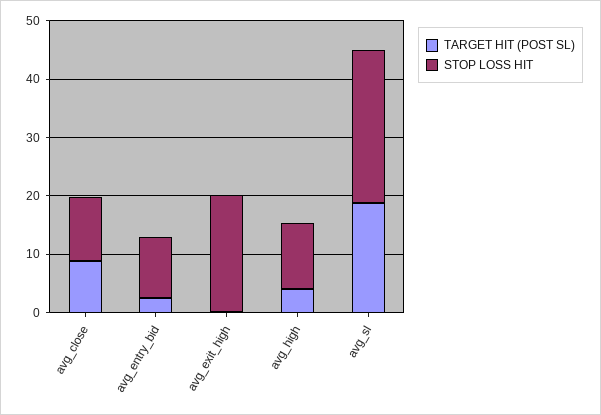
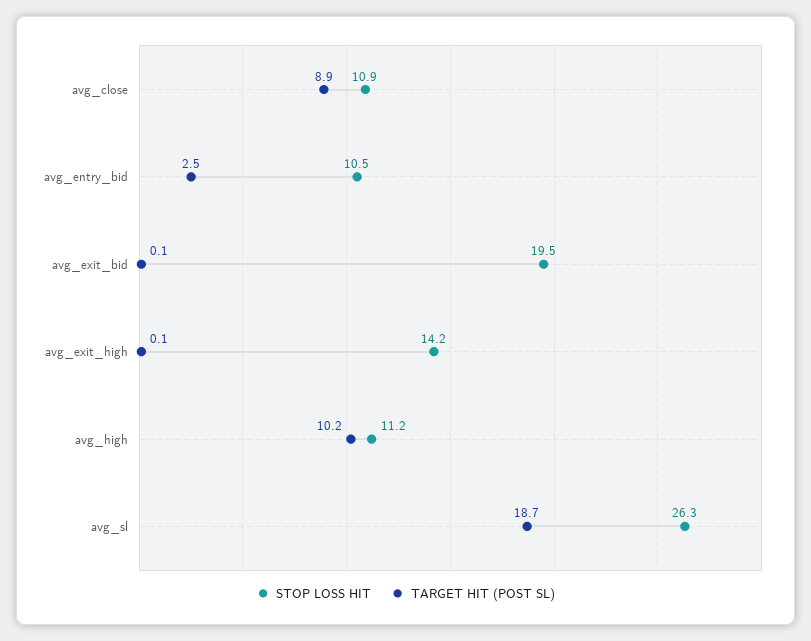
  {
    "TARGET HIT (POST SL)": {
      "avg_close": 8.9,
      "avg_entry_bid": 2.5,
      "avg_exit_high": 0.1,
-     "avg_high": 4,
+     "avg_high": 10.2,
-     "avg_sl": 18.7
+     "avg_sl": 18.7,
+     "avg_exit_bid": 0.1
    },
    "STOP LOSS HIT": {
      "avg_close": 10.9,
      "avg_entry_bid": 10.5,
-     "avg_exit_high": 20,
+     "avg_exit_high": 14.2,
      "avg_high": 11.2,
-     "avg_sl": 26.3
+     "avg_sl": 26.3,
+     "avg_exit_bid": 19.5
    }
  }

